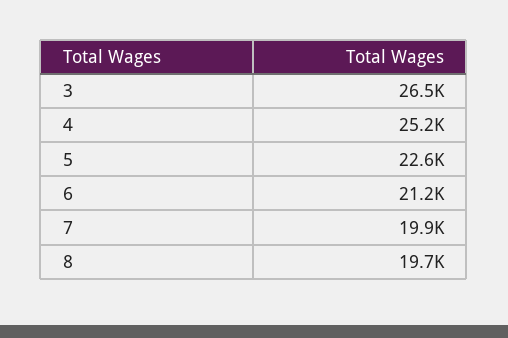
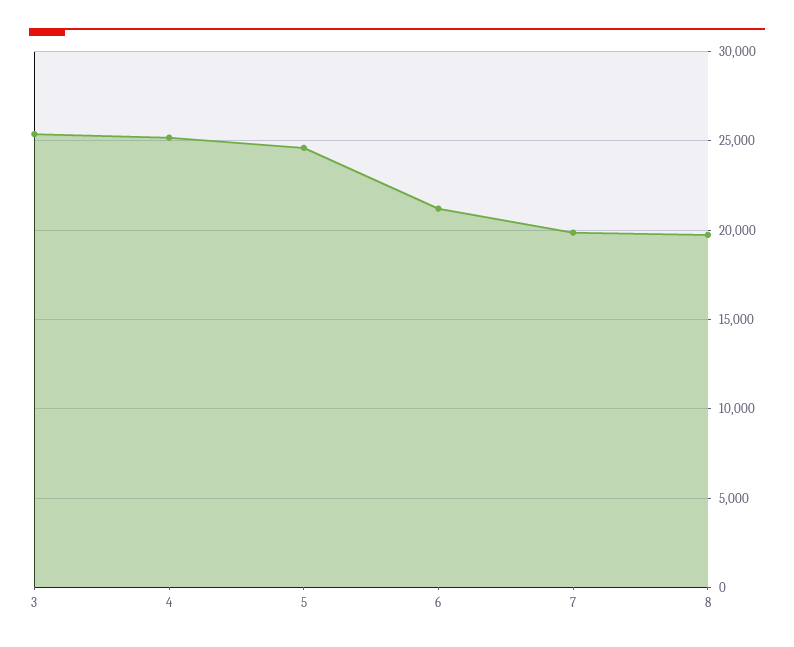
  {
-   "3": 26500,
+   "3": 25500,
    "4": 25200,
-   "5": 22600,
+   "5": 24500,
    "6": 21200,
    "7": 19900,
    "8": 19700
  }

